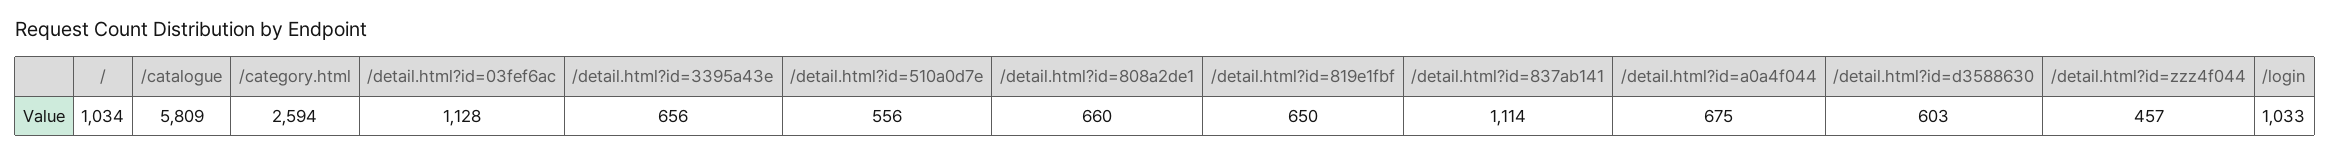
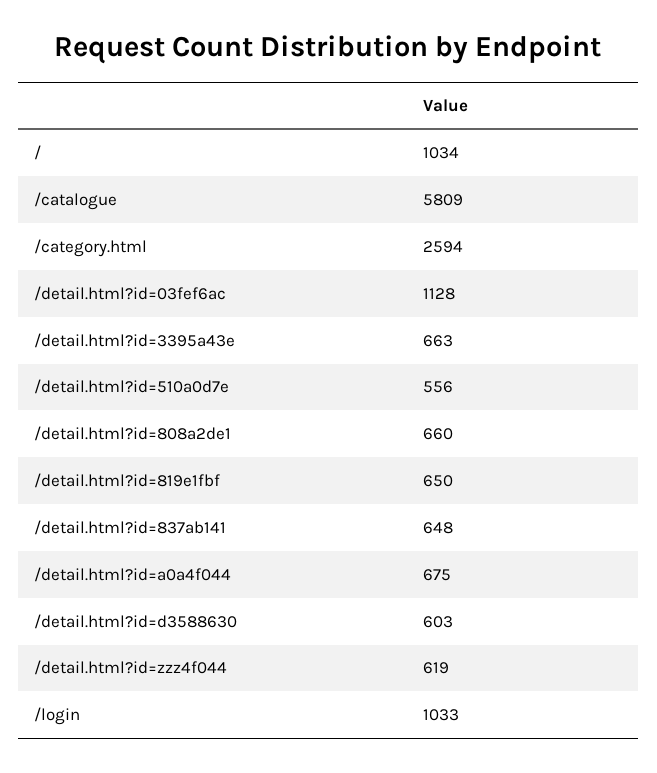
  {
    "/": 1034,
    "/catalogue": 5809,
    "/category.html": 2594,
    "/detail.html?id=03fef6ac": 1128,
-   "/detail.html?id=3395a43e": 656,
+   "/detail.html?id=3395a43e": 663,
    "/detail.html?id=510a0d7e": 556,
    "/detail.html?id=808a2de1": 660,
    "/detail.html?id=819e1fbf": 650,
-   "/detail.html?id=837ab141": 1114,
+   "/detail.html?id=837ab141": 648,
    "/detail.html?id=a0a4f044": 675,
    "/detail.html?id=d3588630": 603,
-   "/detail.html?id=zzz4f044": 457,
+   "/detail.html?id=zzz4f044": 619,
    "/login": 1033
  }

